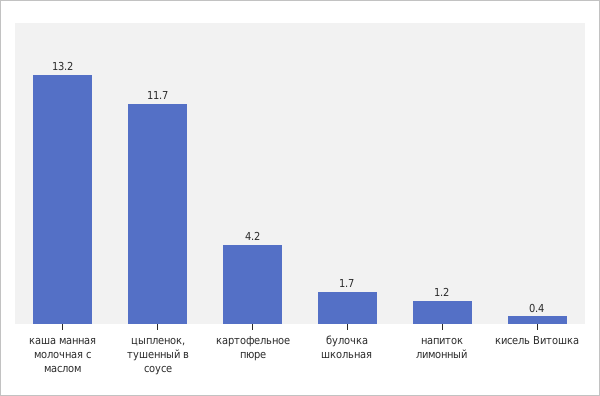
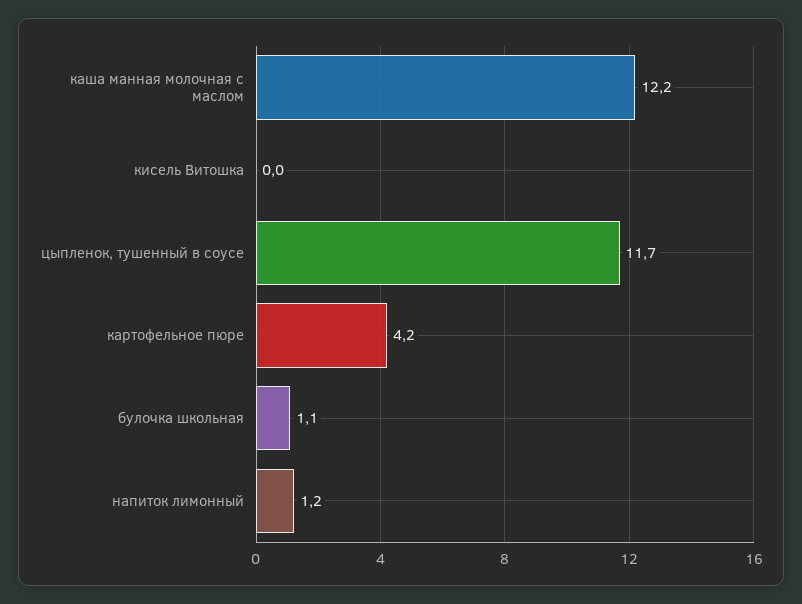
  {
-   "каша манная молочная с маслом": 13.2,
+   "каша манная молочная с маслом": 12.2,
    "цыпленок, тушенный в соусе": 11.7,
    "картофельное пюре": 4.2,
-   "булочка школьная": 1.7,
+   "булочка школьная": 1.1,
    "напиток лимонный": 1.2,
-   "кисель Витошка": 0.4
+   "кисель Витошка": 0
  }

